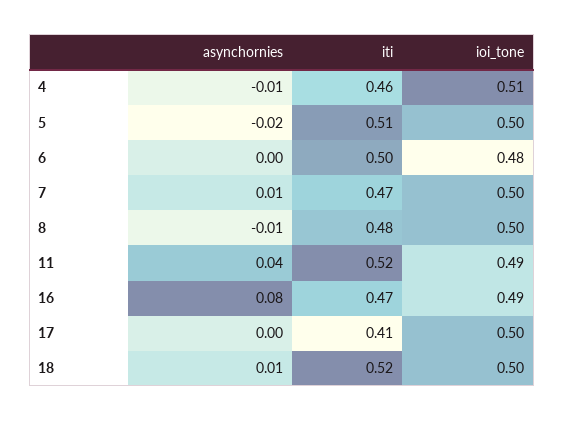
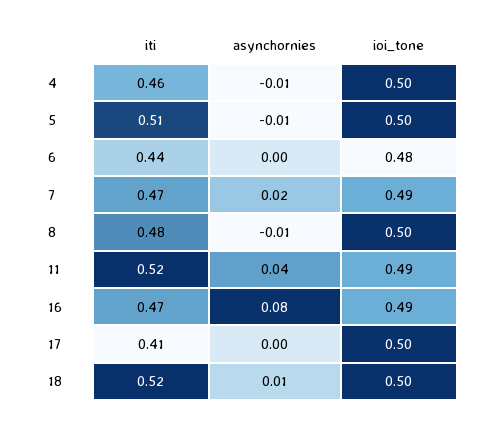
  {
    "asynchornies": {
      "4": -0.01,
-     "5": -0.02,
+     "5": -0.01,
      "6": 0,
-     "7": 0.01,
+     "7": 0.02,
      "8": -0.01,
      "11": 0.04,
      "16": 0.08,
      "17": 0,
      "18": 0.01
    },
    "iti": {
      "4": 0.46,
      "5": 0.51,
-     "6": 0.5,
+     "6": 0.44,
      "7": 0.47,
      "8": 0.48,
      "11": 0.52,
      "16": 0.47,
      "17": 0.41,
      "18": 0.52
    },
    "ioi_tone": {
-     "4": 0.51,
+     "4": 0.5,
      "5": 0.5,
      "6": 0.48,
-     "7": 0.5,
+     "7": 0.49,
      "8": 0.5,
      "11": 0.49,
      "16": 0.49,
      "17": 0.5,
      "18": 0.5
    }
  }

